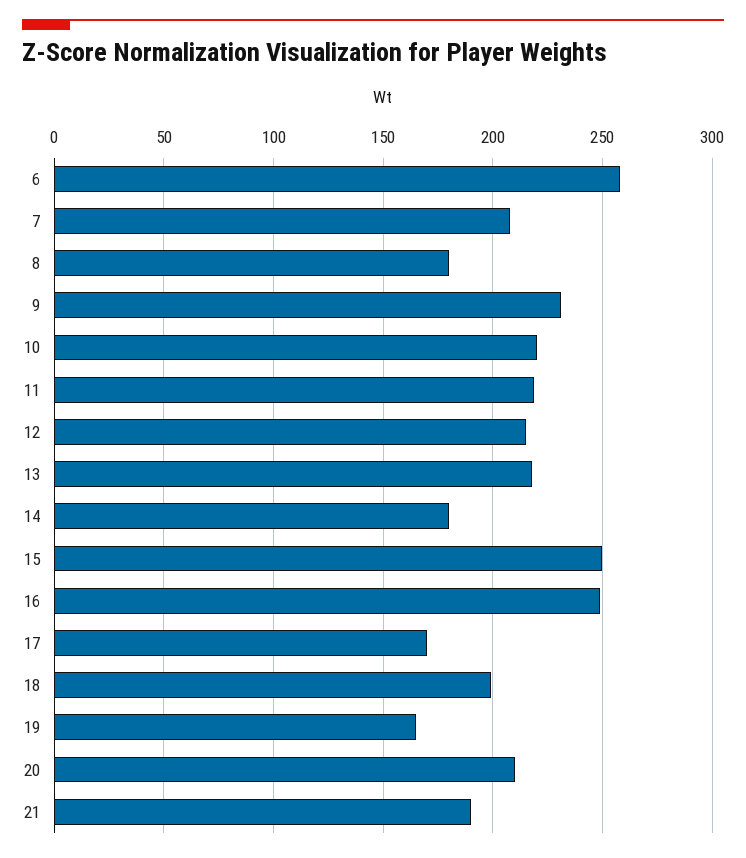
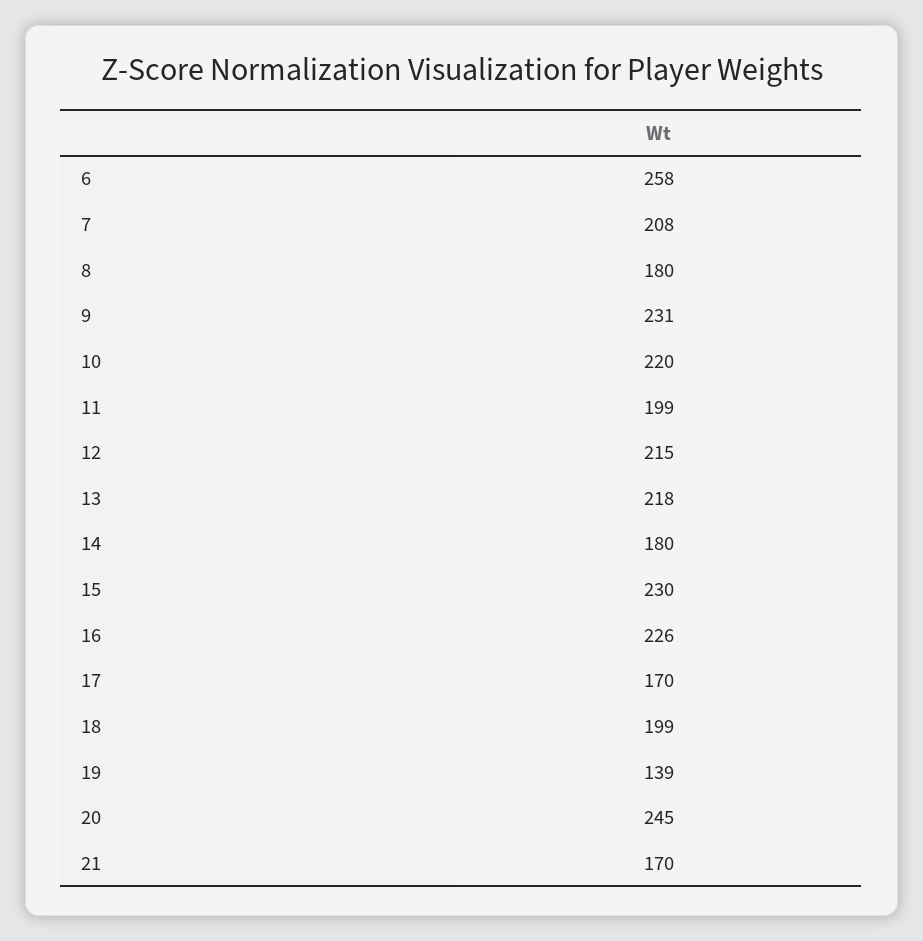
  {
    "6": 258,
    "7": 208,
    "8": 180,
    "9": 231,
    "10": 220,
-   "11": 220,
+   "11": 199,
    "12": 215,
    "13": 218,
    "14": 180,
-   "15": 250,
+   "15": 230,
-   "16": 250,
+   "16": 226,
    "17": 170,
    "18": 199,
-   "19": 165,
+   "19": 139,
-   "20": 210,
+   "20": 245,
-   "21": 190
+   "21": 170
  }

